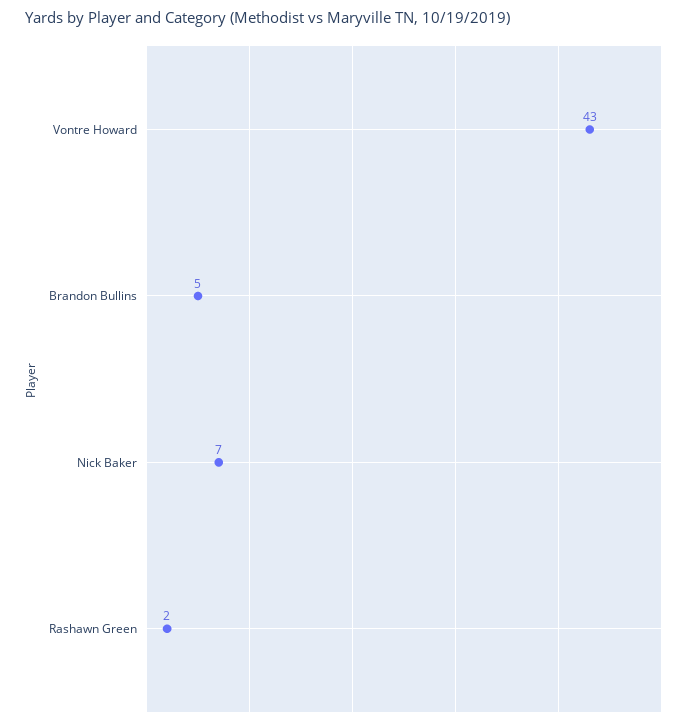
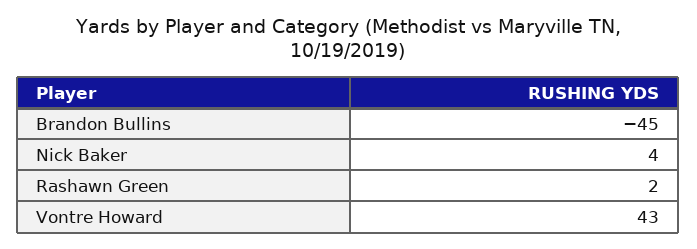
  {
    "Vontre Howard": 43,
-   "Brandon Bullins": 5,
+   "Brandon Bullins": -45,
-   "Nick Baker": 7,
+   "Nick Baker": 4,
    "Rashawn Green": 2
  }

